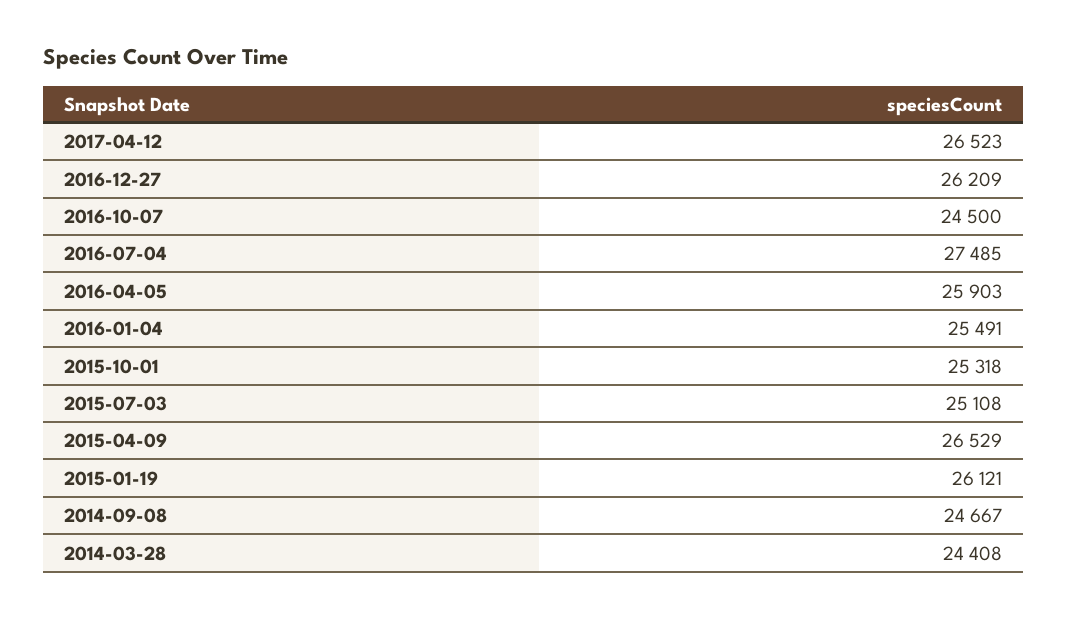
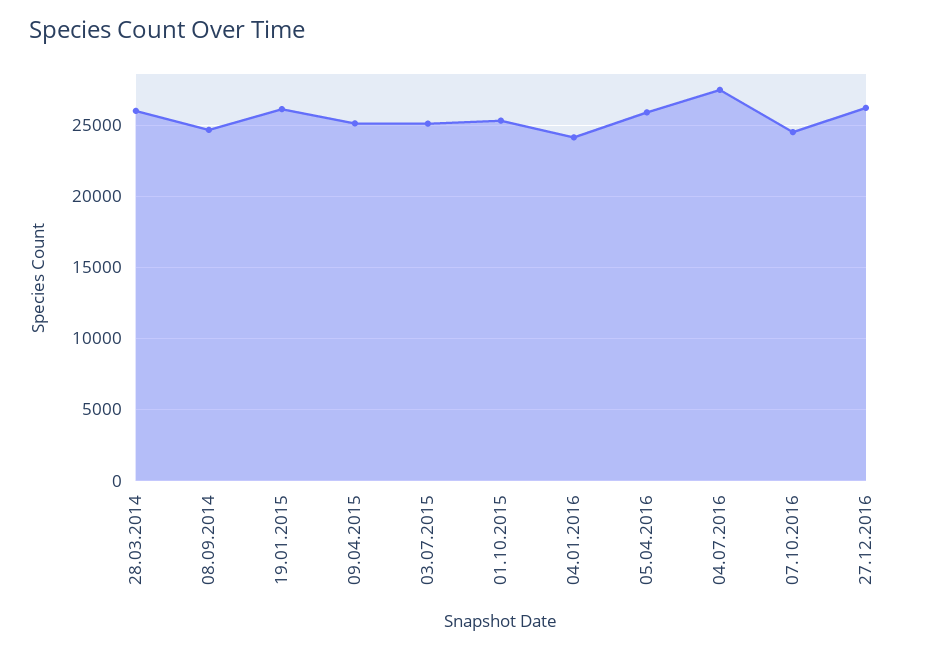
  {
-   "2017-04-12": 26523,
    "2016-12-27": 26209,
    "2016-10-07": 24500,
    "2016-07-04": 27485,
    "2016-04-05": 25903,
-   "2016-01-04": 25491,
+   "2016-01-04": 24000,
    "2015-10-01": 25318,
    "2015-07-03": 25108,
-   "2015-04-09": 26529,
+   "2015-04-09": 25000,
    "2015-01-19": 26121,
    "2014-09-08": 24667,
-   "2014-03-28": 24408
+   "2014-03-28": 26000
  }

